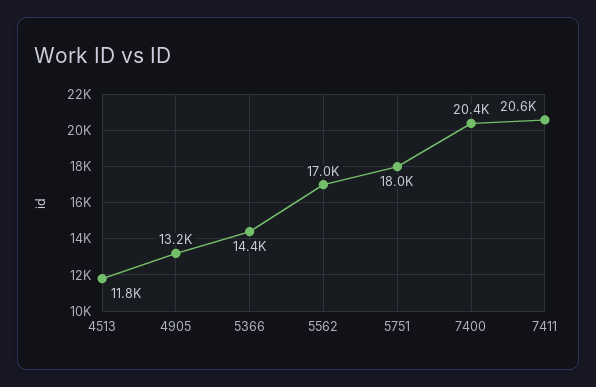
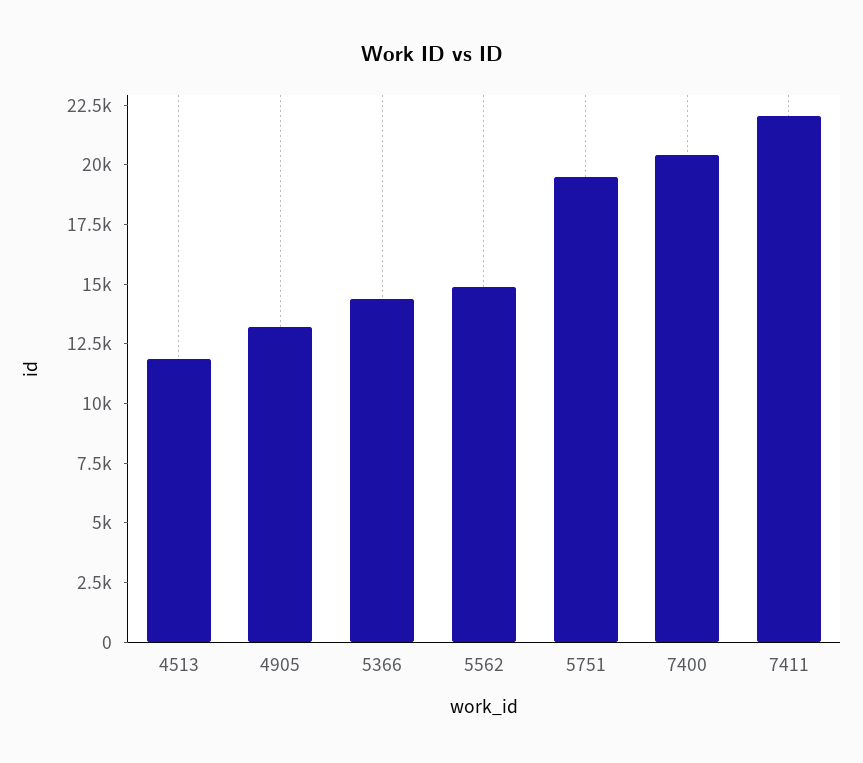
  {
    "4513": 11800,
    "4905": 13200,
    "5366": 14400,
-   "5562": 17000,
+   "5562": 15000,
-   "5751": 18000,
+   "5751": 19500,
    "7400": 20400,
-   "7411": 20600
+   "7411": 22000
  }

